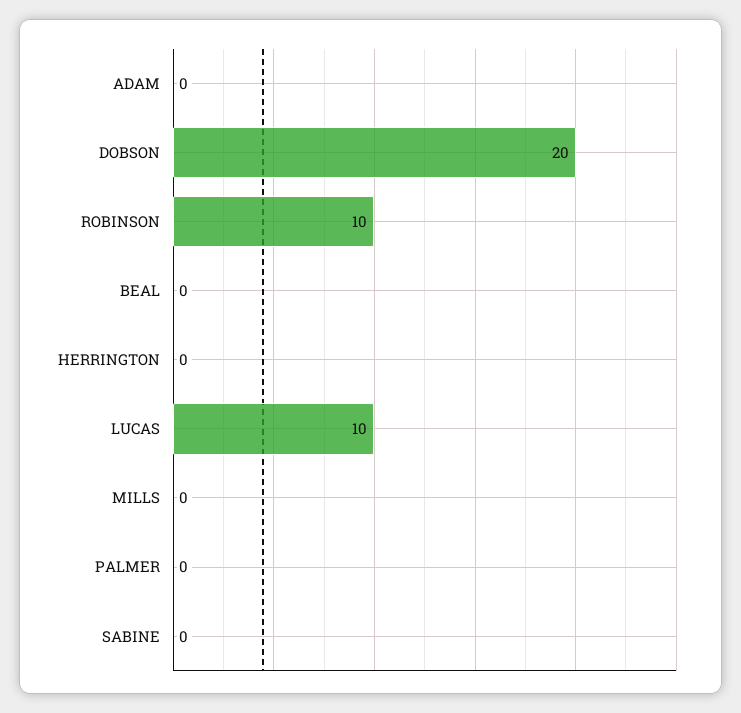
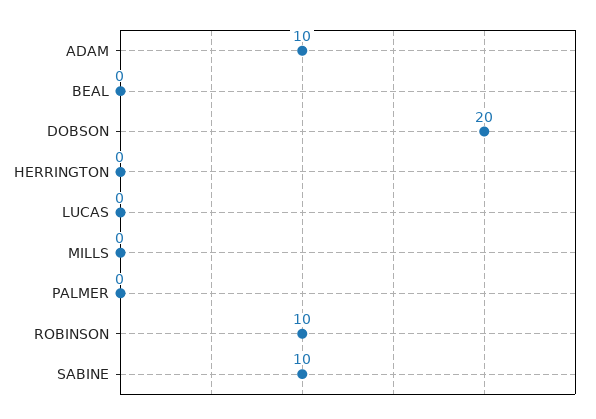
  {
-   "ADAM": 0,
+   "ADAM": 10,
    "DOBSON": 20,
    "ROBINSON": 10,
    "BEAL": 0,
    "HERRINGTON": 0,
-   "LUCAS": 10,
+   "LUCAS": 0,
    "MILLS": 0,
    "PALMER": 0,
-   "SABINE": 0
+   "SABINE": 10
  }

